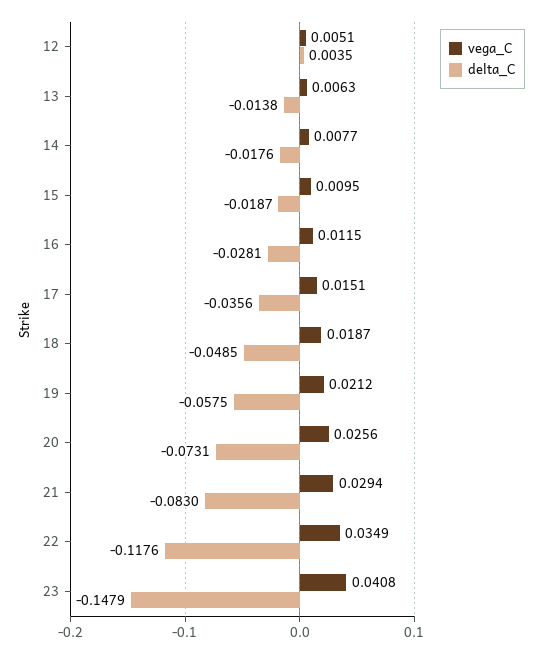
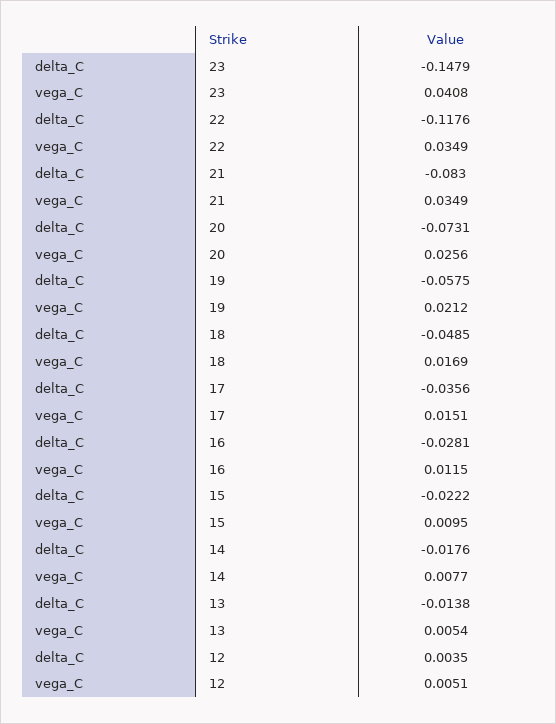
  {
    "vega_C": {
      "12": 0.0051,
-     "13": 0.0063,
+     "13": 0.0054,
      "14": 0.0077,
      "15": 0.0095,
      "16": 0.0115,
      "17": 0.0151,
-     "18": 0.0187,
+     "18": 0.0169,
      "19": 0.0212,
      "20": 0.0256,
-     "21": 0.0294,
+     "21": 0.0349,
      "22": 0.0349,
      "23": 0.0408
    },
    "delta_C": {
      "12": 0.0035,
      "13": -0.0138,
      "14": -0.0176,
-     "15": -0.0187,
+     "15": -0.0222,
      "16": -0.0281,
      "17": -0.0356,
      "18": -0.0485,
      "19": -0.0575,
      "20": -0.0731,
      "21": -0.083,
      "22": -0.1176,
      "23": -0.1479
    }
  }

